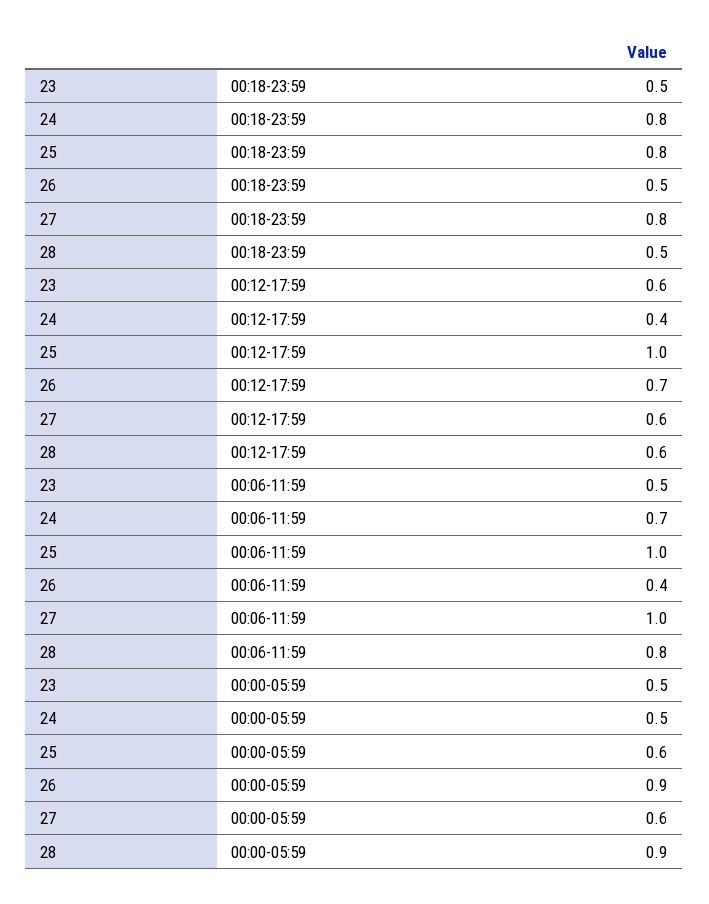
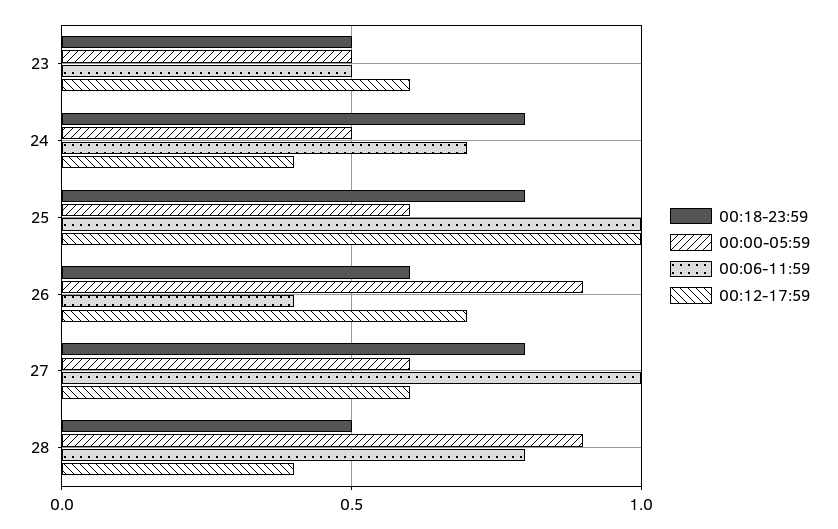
  {
    "00:18-23:59": {
      "23": 0.5,
      "24": 0.8,
      "25": 0.8,
-     "26": 0.5,
+     "26": 0.6,
      "27": 0.8,
      "28": 0.5
    },
    "00:12-17:59": {
      "23": 0.6,
      "24": 0.4,
      "25": 1,
      "26": 0.7,
      "27": 0.6,
-     "28": 0.6
+     "28": 0.4
    },
    "00:06-11:59": {
      "23": 0.5,
      "24": 0.7,
      "25": 1,
      "26": 0.4,
      "27": 1,
      "28": 0.8
    },
    "00:00-05:59": {
      "23": 0.5,
      "24": 0.5,
      "25": 0.6,
      "26": 0.9,
      "27": 0.6,
      "28": 0.9
    }
  }

